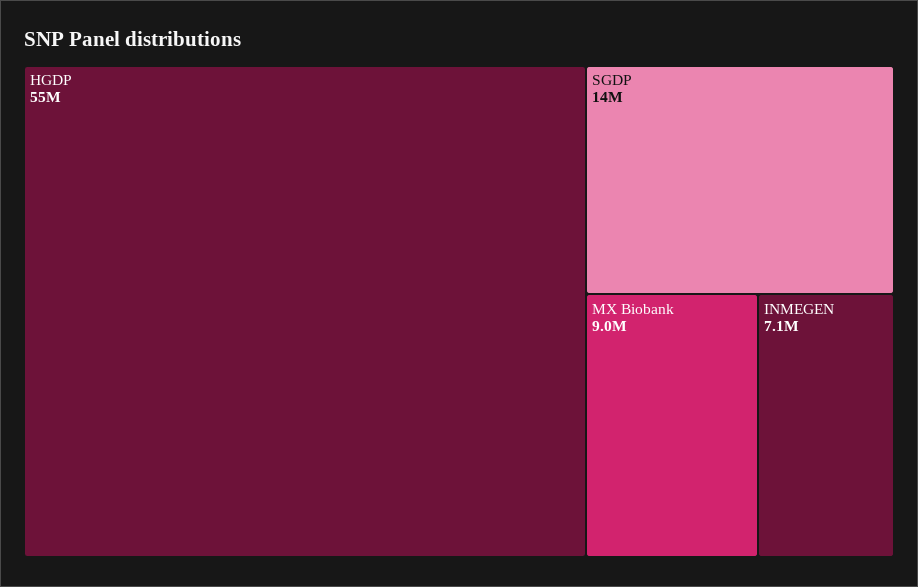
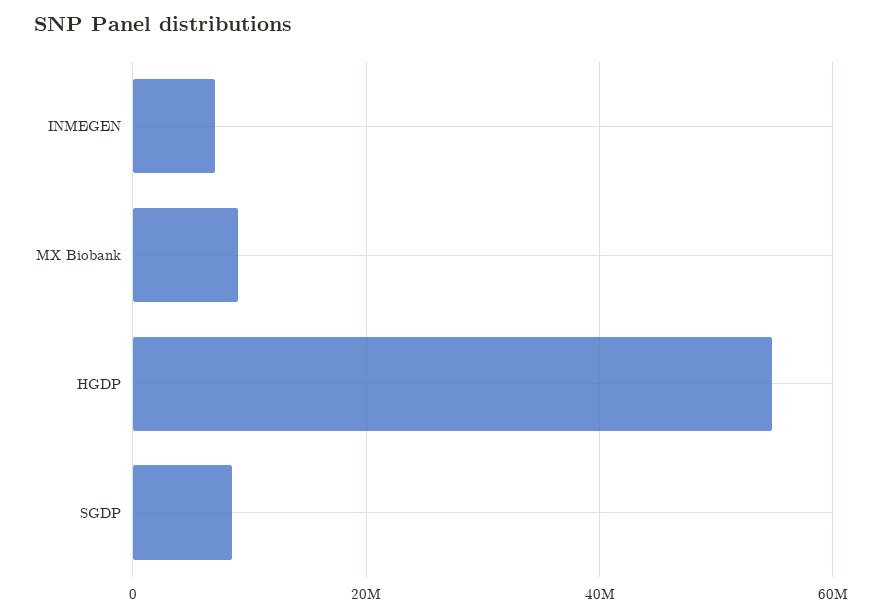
  {
    "HGDP": 55000000,
-   "SGDP": 14000000,
+   "SGDP": 8000000,
    "MX Biobank": 9000000,
    "INMEGEN": 7100000
  }

